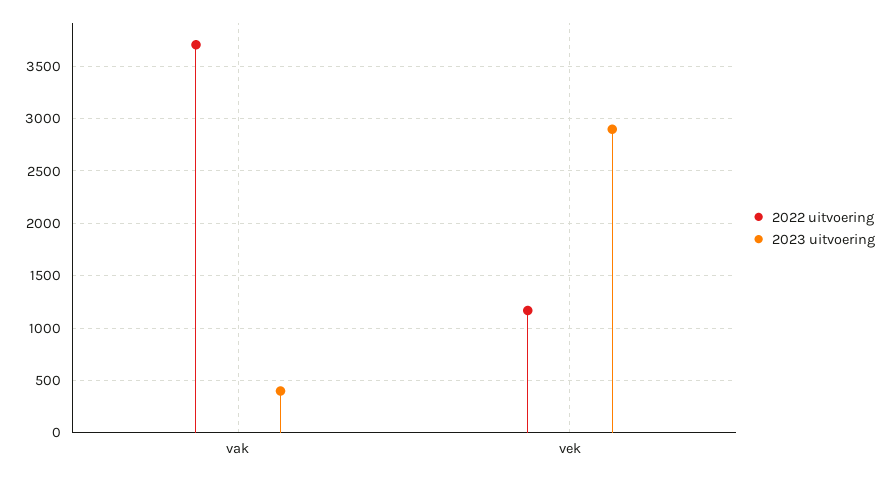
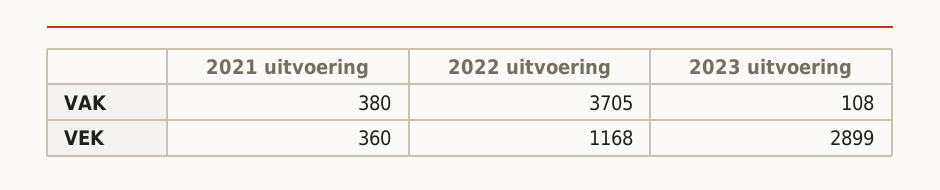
  {
    "2022 uitvoering": {
      "vak": 3705,
      "vek": 1168
    },
    "2023 uitvoering": {
-     "vak": 400,
+     "vak": 108,
      "vek": 2899
-   }
+   },
+   "2021 uitvoering": {
+     "vak": 380,
+     "vek": 360
+   }
  }

